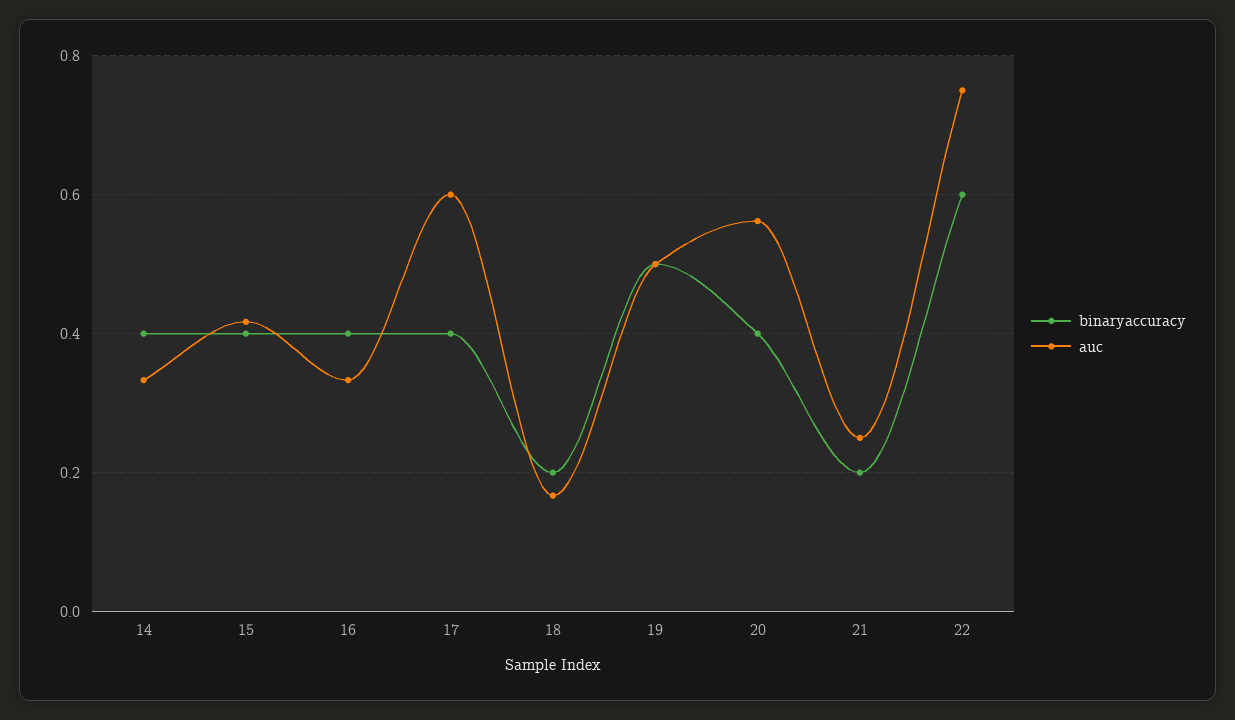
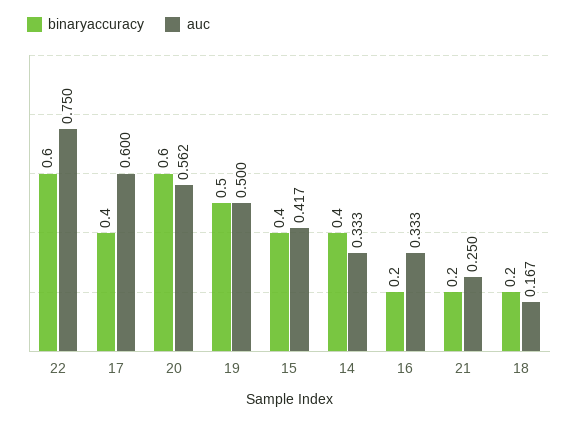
  {
    "binaryaccuracy": {
      "14": 0.4,
      "15": 0.4,
-     "16": 0.4,
+     "16": 0.2,
      "17": 0.4,
      "18": 0.2,
      "19": 0.5,
-     "20": 0.4,
+     "20": 0.6,
      "21": 0.2,
      "22": 0.6
    },
    "auc": {
      "14": 0.333,
      "15": 0.417,
      "16": 0.333,
      "17": 0.6,
      "18": 0.167,
      "19": 0.5,
      "20": 0.562,
      "21": 0.25,
      "22": 0.75
    }
  }

